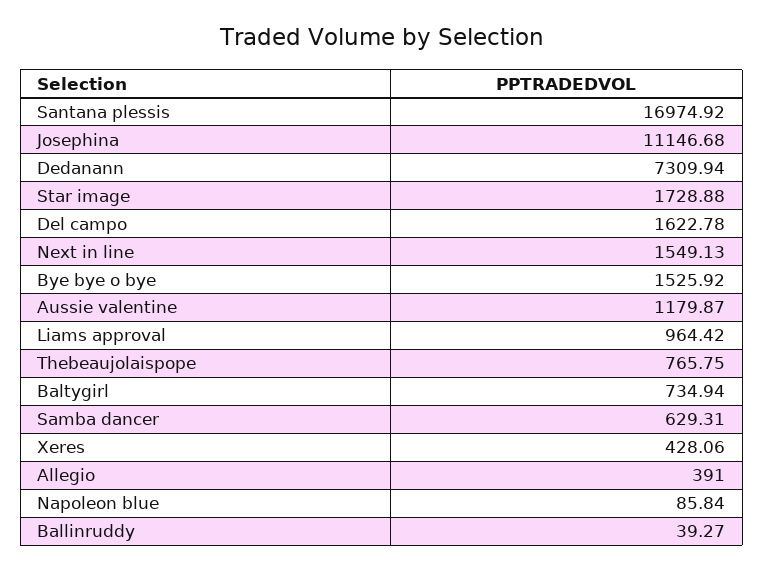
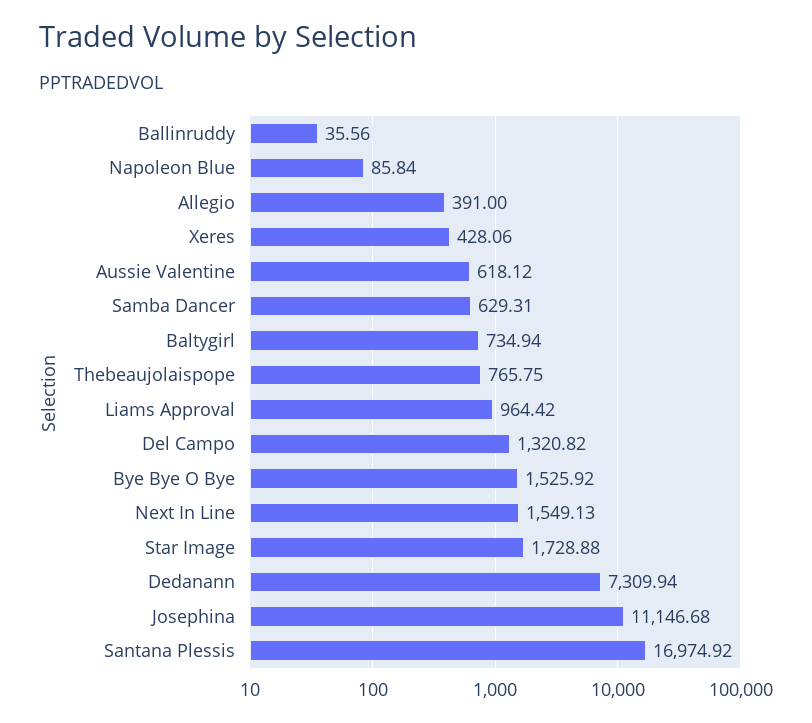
  {
    "Santana plessis": 16974.92,
    "Josephina": 11146.68,
    "Dedanann": 7309.94,
    "Star image": 1728.88,
-   "Del campo": 1622.78,
+   "Del campo": 1320.82,
    "Next in line": 1549.13,
    "Bye bye o bye": 1525.92,
-   "Aussie valentine": 1179.87,
+   "Aussie valentine": 618.12,
    "Liams approval": 964.42,
    "Thebeaujolaispope": 765.75,
    "Baltygirl": 734.94,
    "Samba dancer": 629.31,
    "Xeres": 428.06,
    "Allegio": 391,
    "Napoleon blue": 85.84,
-   "Ballinruddy": 39.27
+   "Ballinruddy": 35.56
  }

